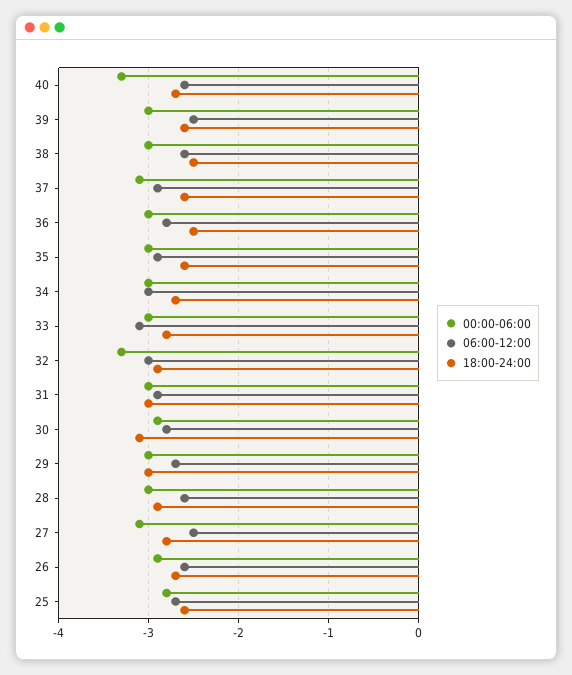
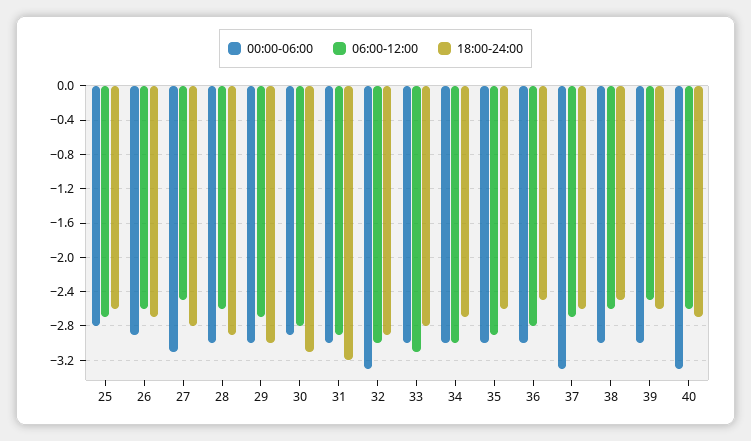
  {
    "00:00-06:00": {
      "40": -3.3,
      "39": -3,
      "38": -3,
-     "37": -3.1,
+     "37": -3.3,
      "36": -3,
      "35": -3,
      "34": -3,
      "33": -3,
      "32": -3.3,
      "31": -3,
      "30": -2.9,
      "29": -3,
      "28": -3,
      "27": -3.1,
      "26": -2.9,
      "25": -2.8
    },
    "06:00-12:00": {
      "40": -2.6,
      "39": -2.5,
      "38": -2.6,
-     "37": -2.9,
+     "37": -2.7,
      "36": -2.8,
      "35": -2.9,
      "34": -3,
      "33": -3.1,
      "32": -3,
      "31": -2.9,
      "30": -2.8,
      "29": -2.7,
      "28": -2.6,
      "27": -2.5,
      "26": -2.6,
      "25": -2.7
    },
    "18:00-24:00": {
      "40": -2.7,
      "39": -2.6,
      "38": -2.5,
      "37": -2.6,
      "36": -2.5,
      "35": -2.6,
      "34": -2.7,
      "33": -2.8,
      "32": -2.9,
-     "31": -3,
+     "31": -3.2,
      "30": -3.1,
      "29": -3,
      "28": -2.9,
      "27": -2.8,
      "26": -2.7,
      "25": -2.6
    }
  }

